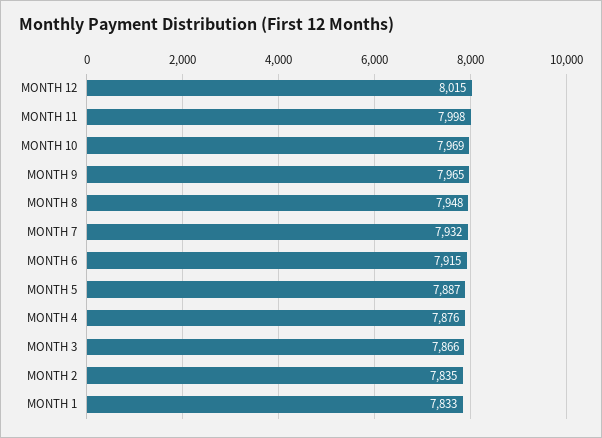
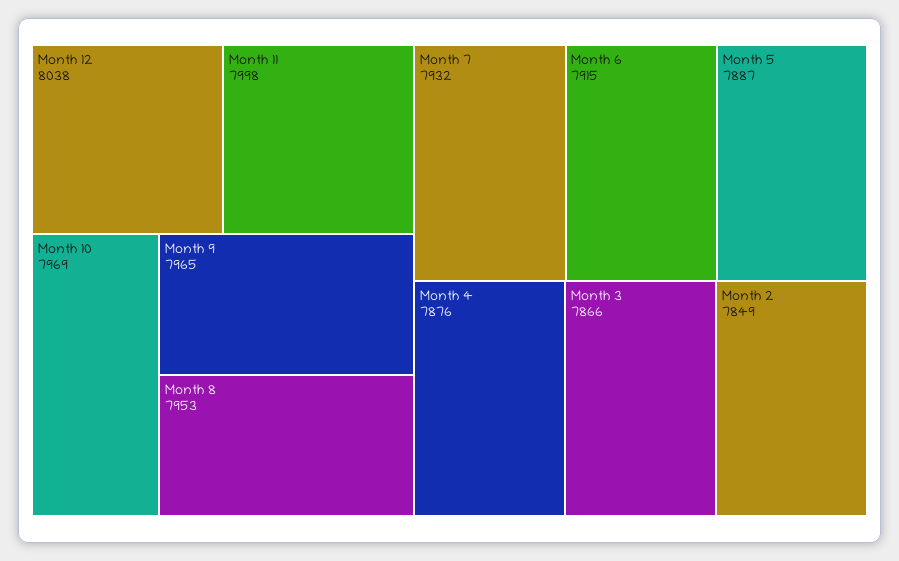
  {
-   "MONTH 12": 8015,
+   "MONTH 12": 8038,
    "MONTH 11": 7998,
    "MONTH 10": 7969,
    "MONTH 9": 7965,
-   "MONTH 8": 7948,
+   "MONTH 8": 7953,
    "MONTH 7": 7932,
    "MONTH 6": 7915,
    "MONTH 5": 7887,
    "MONTH 4": 7876,
    "MONTH 3": 7866,
-   "MONTH 2": 7835,
+   "MONTH 2": 7849
-   "MONTH 1": 7833
  }

